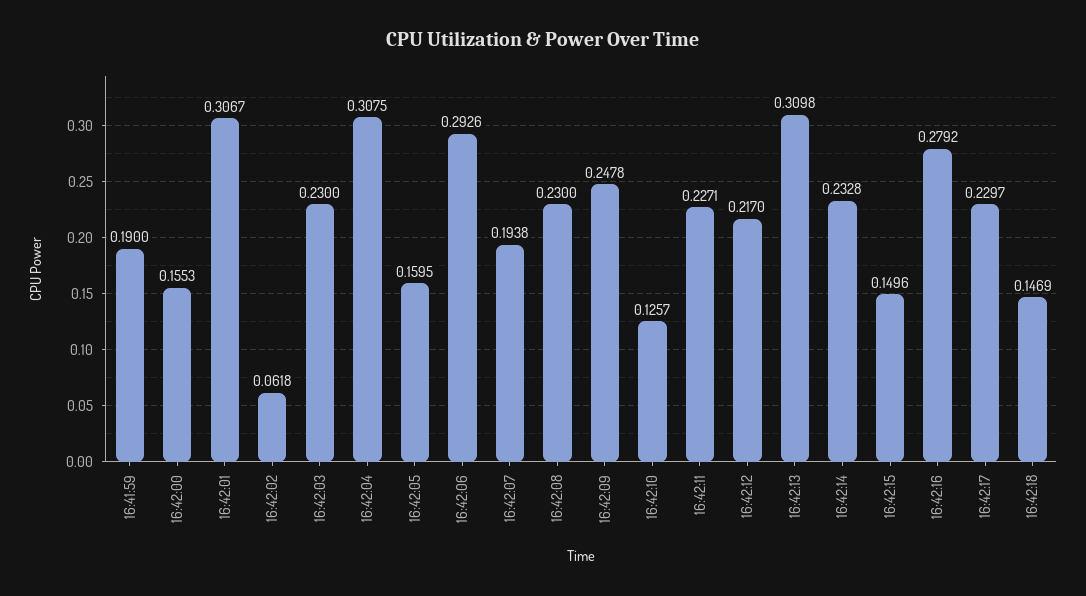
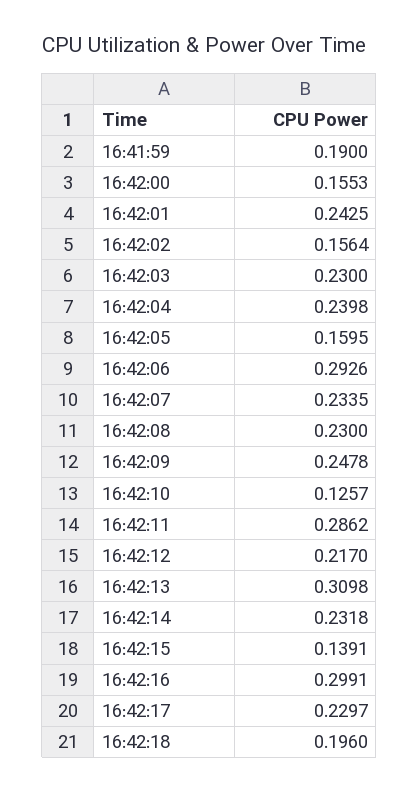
  {
    "16:41:59": 0.19,
    "16:42:00": 0.1553,
-   "16:42:01": 0.3067,
+   "16:42:01": 0.2425,
-   "16:42:02": 0.0618,
+   "16:42:02": 0.1564,
    "16:42:03": 0.23,
-   "16:42:04": 0.3075,
+   "16:42:04": 0.2398,
    "16:42:05": 0.1595,
    "16:42:06": 0.2926,
-   "16:42:07": 0.1938,
+   "16:42:07": 0.2335,
    "16:42:08": 0.23,
    "16:42:09": 0.2478,
    "16:42:10": 0.1257,
-   "16:42:11": 0.2271,
+   "16:42:11": 0.2862,
    "16:42:12": 0.217,
    "16:42:13": 0.3098,
-   "16:42:14": 0.2328,
+   "16:42:14": 0.2318,
-   "16:42:15": 0.1496,
+   "16:42:15": 0.1391,
-   "16:42:16": 0.2792,
+   "16:42:16": 0.2991,
    "16:42:17": 0.2297,
-   "16:42:18": 0.1469
+   "16:42:18": 0.196
  }

